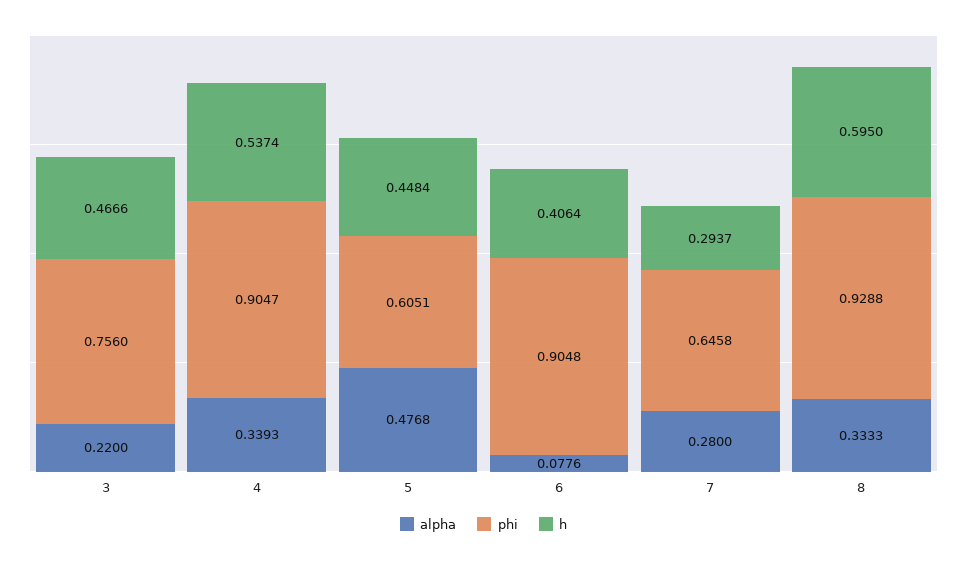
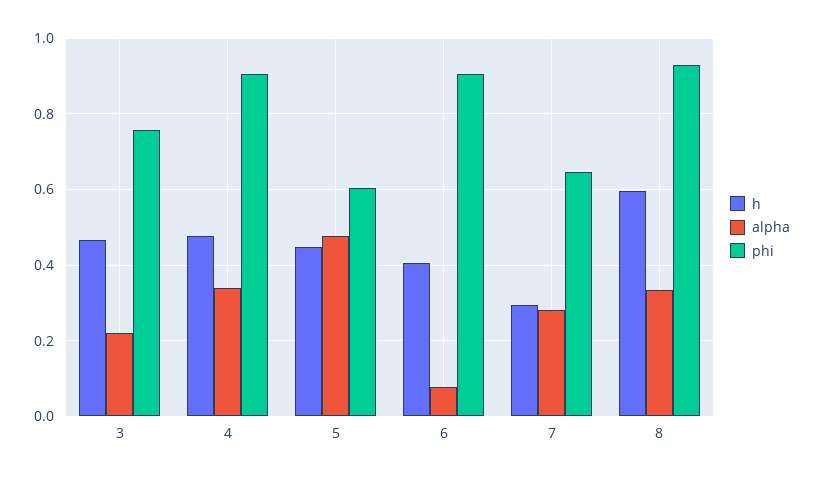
  {
    "alpha": {
      "3": 0.22,
      "4": 0.3393,
      "5": 0.4768,
      "6": 0.0776,
      "7": 0.28,
      "8": 0.3333
    },
    "phi": {
      "3": 0.756,
      "4": 0.9047,
      "5": 0.6051,
      "6": 0.9048,
      "7": 0.6458,
      "8": 0.9288
    },
    "h": {
      "3": 0.4666,
-     "4": 0.5374,
+     "4": 0.48,
      "5": 0.4484,
      "6": 0.4064,
      "7": 0.2937,
      "8": 0.595
    }
  }

